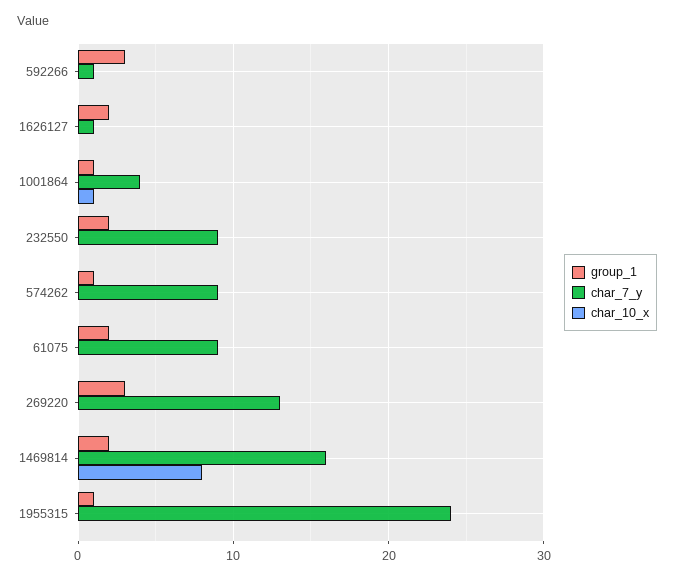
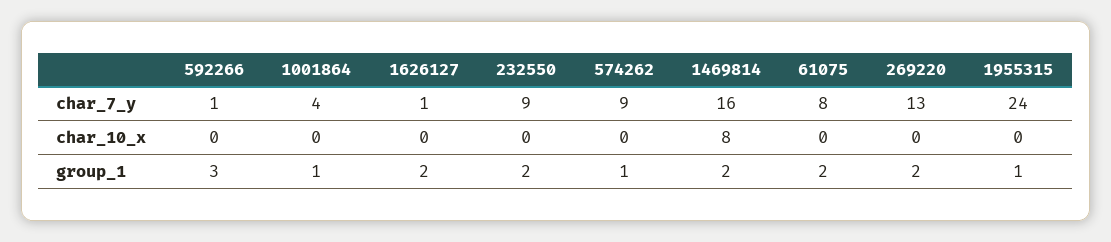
  {
    "group_1": {
      "592266": 3,
      "1626127": 2,
      "1001864": 1,
      "232550": 2,
      "574262": 1,
      "61075": 2,
-     "269220": 3,
+     "269220": 2,
      "1469814": 2,
      "1955315": 1
    },
    "char_7_y": {
      "592266": 1,
      "1626127": 1,
      "1001864": 4,
      "232550": 9,
      "574262": 9,
-     "61075": 9,
+     "61075": 8,
      "269220": 13,
      "1469814": 16,
      "1955315": 24
    },
    "char_10_x": {
      "592266": 0,
      "1626127": 0,
-     "1001864": 1,
+     "1001864": 0,
      "232550": 0,
      "574262": 0,
      "61075": 0,
      "269220": 0,
      "1469814": 8,
      "1955315": 0
    }
  }

